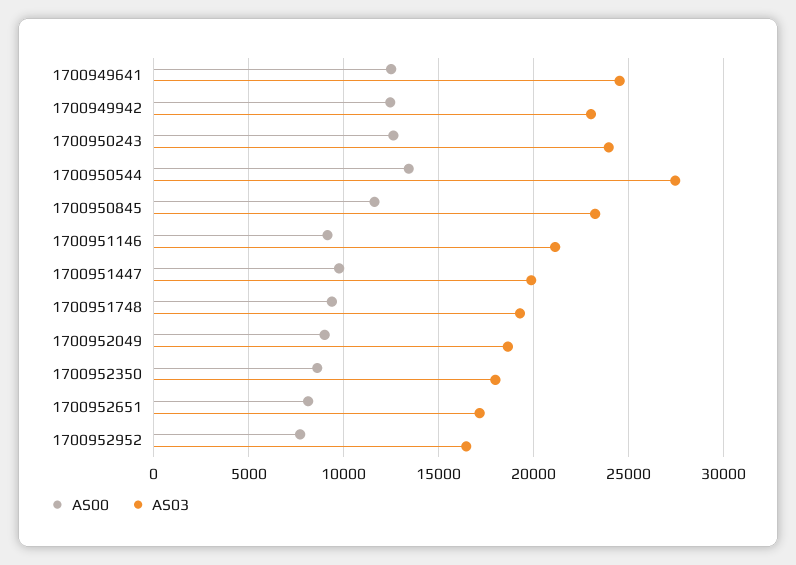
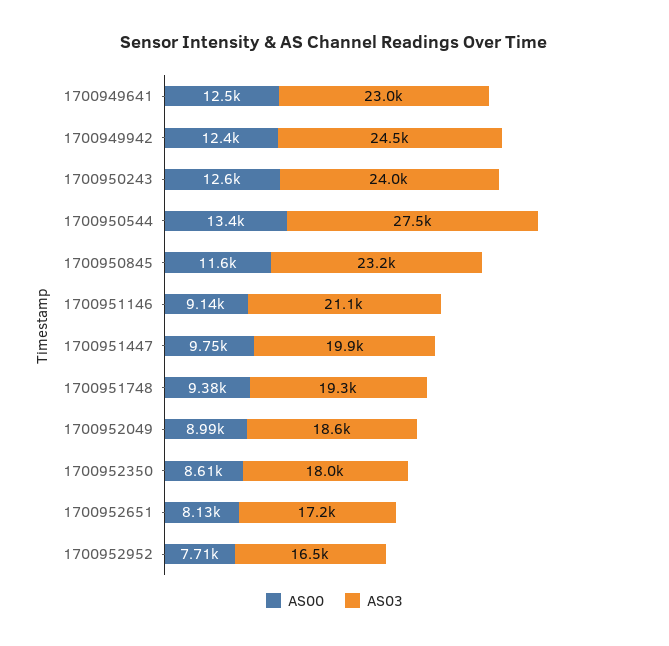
  {
    "AS00": {
      "1700949641": 12500,
      "1700949942": 12400,
      "1700950243": 12600,
      "1700950544": 13400,
      "1700950845": 11600,
      "1700951146": 9140,
      "1700951447": 9750,
      "1700951748": 9380,
      "1700952049": 8990,
      "1700952350": 8610,
      "1700952651": 8130,
      "1700952952": 7710
    },
    "AS03": {
-     "1700949641": 24500,
+     "1700949641": 23000,
-     "1700949942": 23000,
+     "1700949942": 24500,
      "1700950243": 24000,
      "1700950544": 27500,
      "1700950845": 23200,
      "1700951146": 21100,
      "1700951447": 19900,
      "1700951748": 19300,
      "1700952049": 18600,
      "1700952350": 18000,
      "1700952651": 17200,
      "1700952952": 16500
    }
  }

